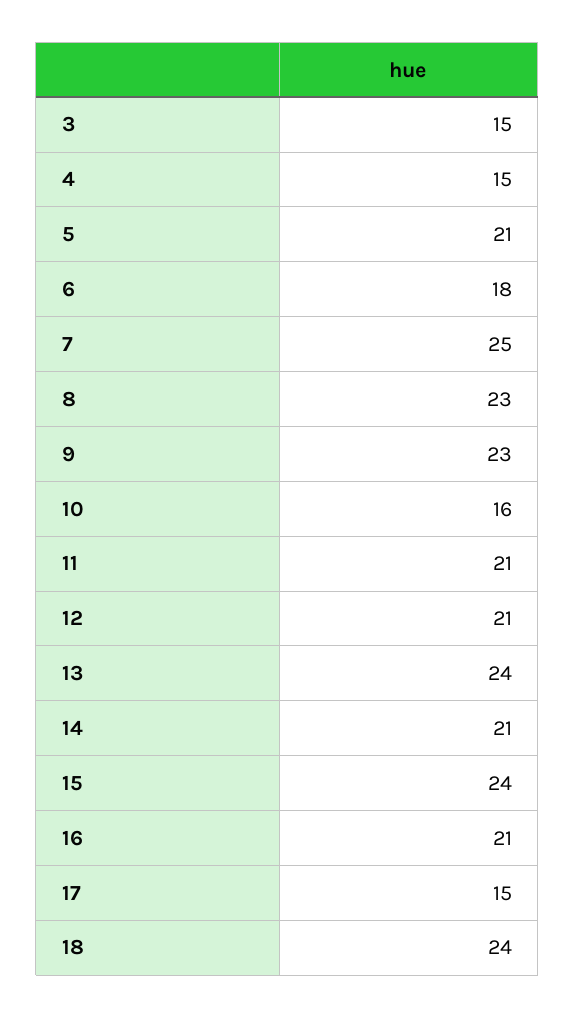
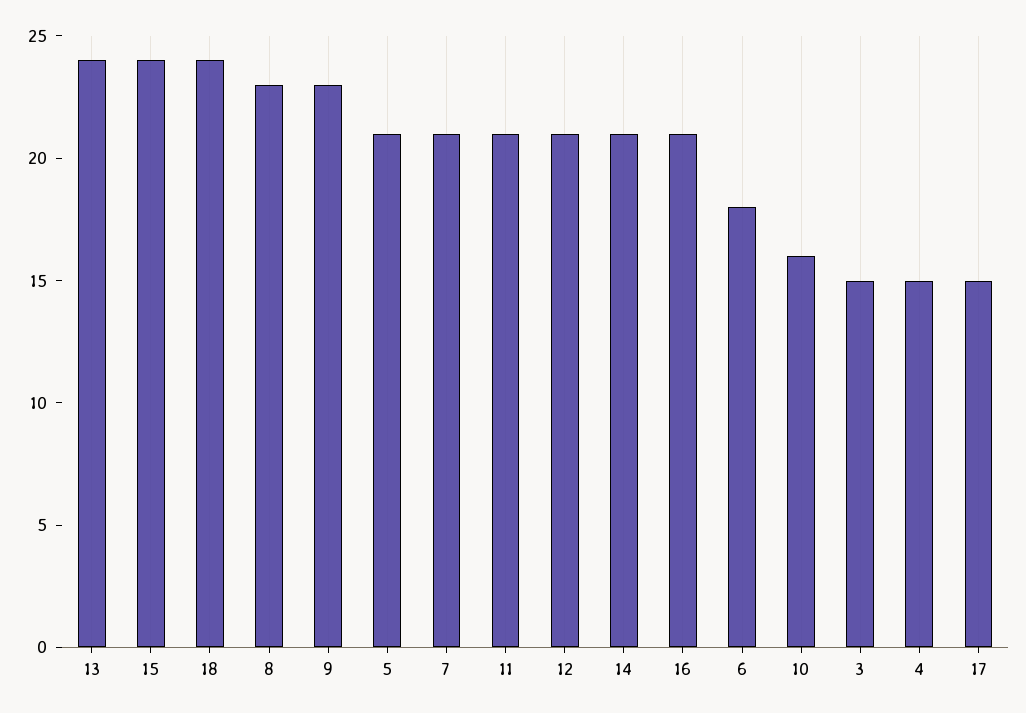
  {
    "3": 15,
    "4": 15,
    "5": 21,
    "6": 18,
-   "7": 25,
+   "7": 21,
    "8": 23,
    "9": 23,
    "10": 16,
    "11": 21,
    "12": 21,
    "13": 24,
    "14": 21,
    "15": 24,
    "16": 21,
    "17": 15,
    "18": 24
  }

